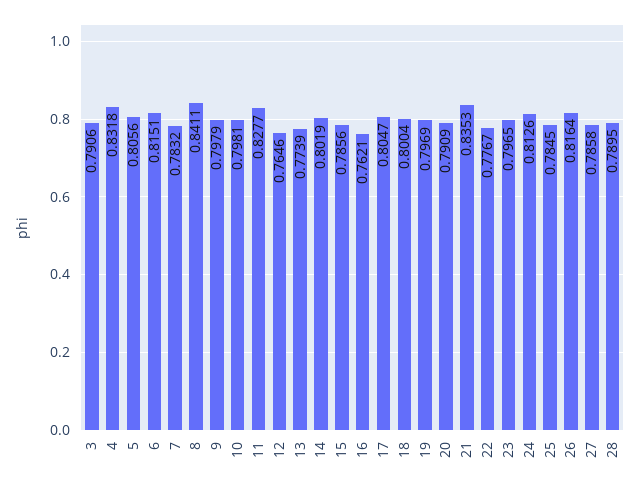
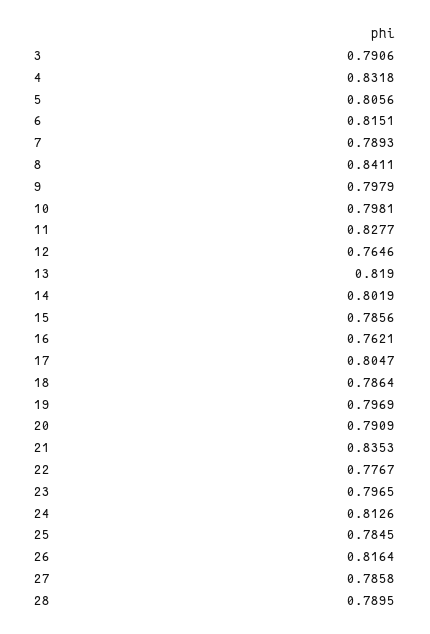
  {
    "3": 0.7906,
    "4": 0.8318,
    "5": 0.8056,
    "6": 0.8151,
-   "7": 0.7832,
+   "7": 0.7893,
    "8": 0.8411,
    "9": 0.7979,
    "10": 0.7981,
    "11": 0.8277,
    "12": 0.7646,
-   "13": 0.7739,
+   "13": 0.819,
    "14": 0.8019,
    "15": 0.7856,
    "16": 0.7621,
    "17": 0.8047,
-   "18": 0.8004,
+   "18": 0.7864,
    "19": 0.7969,
    "20": 0.7909,
    "21": 0.8353,
    "22": 0.7767,
    "23": 0.7965,
    "24": 0.8126,
    "25": 0.7845,
    "26": 0.8164,
    "27": 0.7858,
    "28": 0.7895
  }

